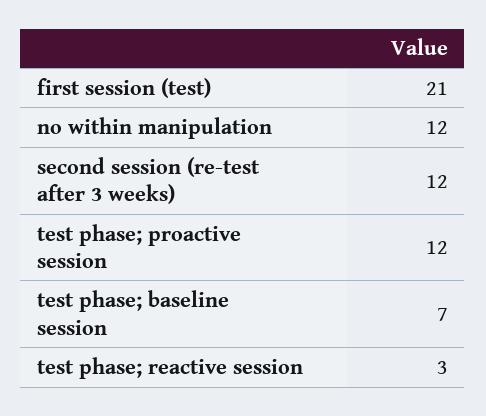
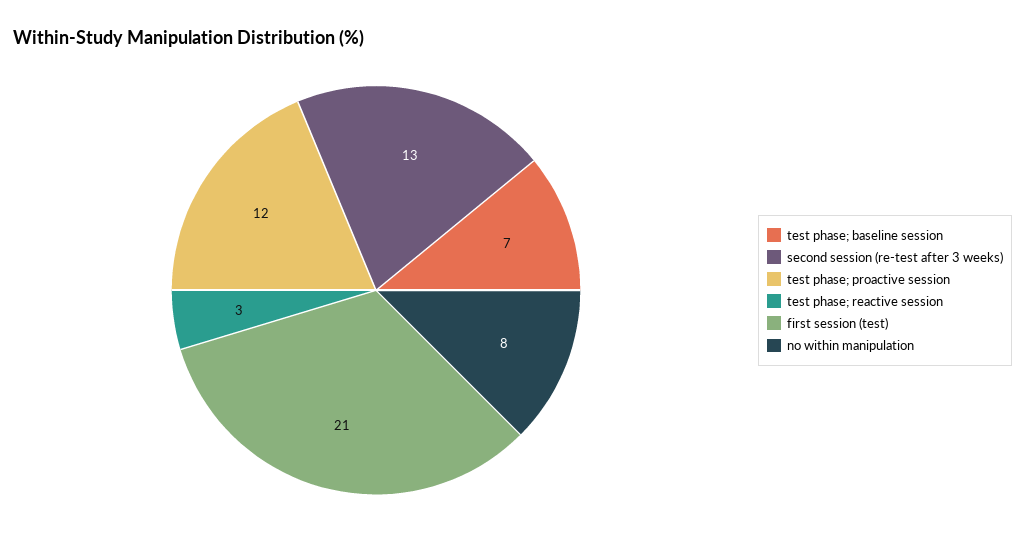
  {
    "first session (test)": 21,
-   "no within manipulation": 12,
+   "no within manipulation": 8,
-   "second session (re-test after 3 weeks)": 12,
+   "second session (re-test after 3 weeks)": 13,
    "test phase; proactive session": 12,
    "test phase; baseline session": 7,
    "test phase; reactive session": 3
  }

